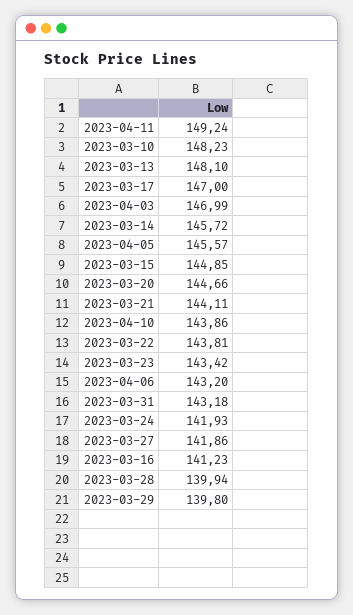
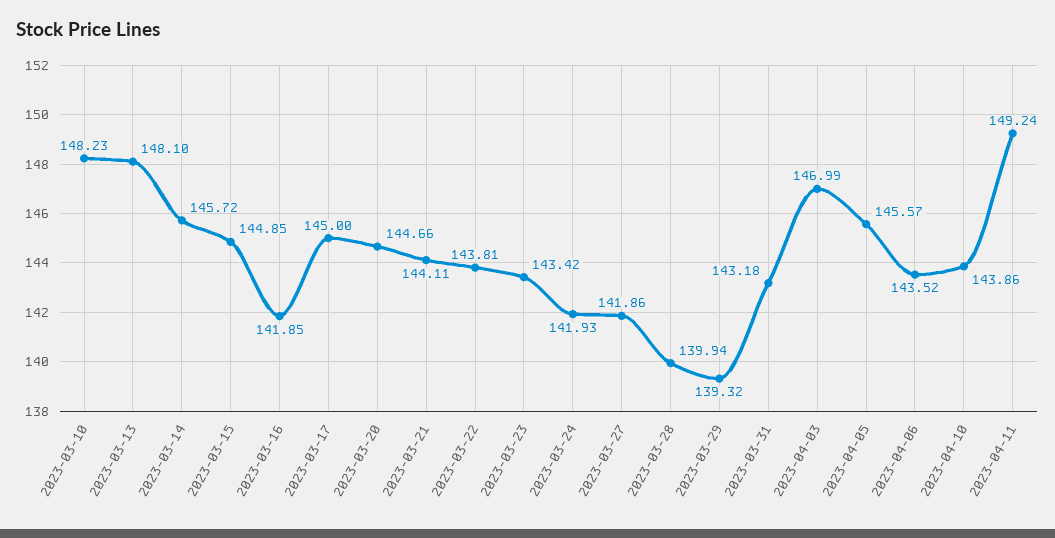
  {
    "2023-04-11": 149.24,
    "2023-03-10": 148.23,
    "2023-03-13": 148.1,
-   "2023-03-17": 147,
+   "2023-03-17": 145,
    "2023-04-03": 146.99,
    "2023-03-14": 145.72,
    "2023-04-05": 145.57,
    "2023-03-15": 144.85,
    "2023-03-20": 144.66,
    "2023-03-21": 144.11,
    "2023-04-10": 143.86,
    "2023-03-22": 143.81,
    "2023-03-23": 143.42,
-   "2023-04-06": 143.2,
+   "2023-04-06": 143.52,
    "2023-03-31": 143.18,
    "2023-03-24": 141.93,
    "2023-03-27": 141.86,
-   "2023-03-16": 141.23,
+   "2023-03-16": 141.85,
    "2023-03-28": 139.94,
-   "2023-03-29": 139.8
+   "2023-03-29": 139.32
  }

